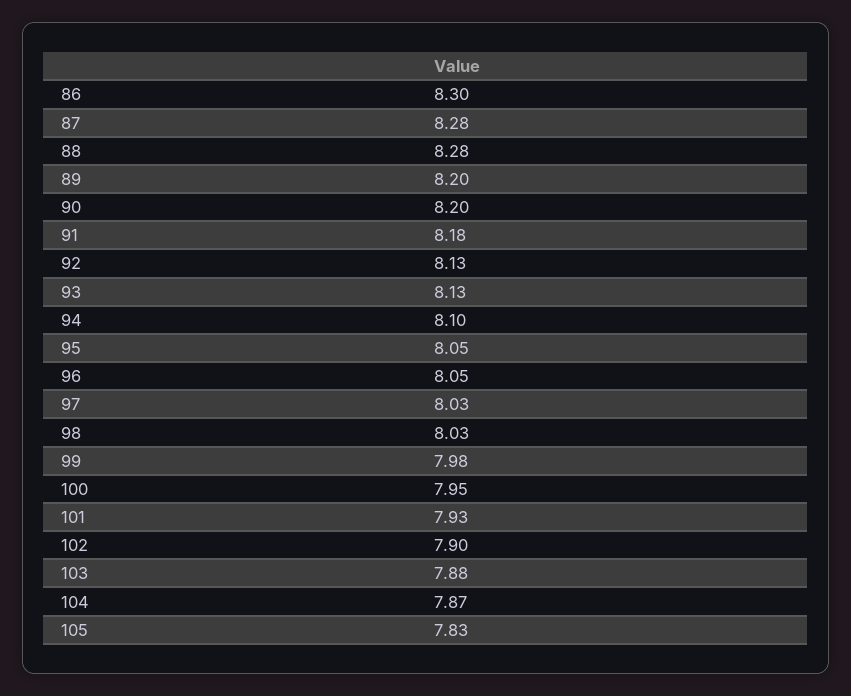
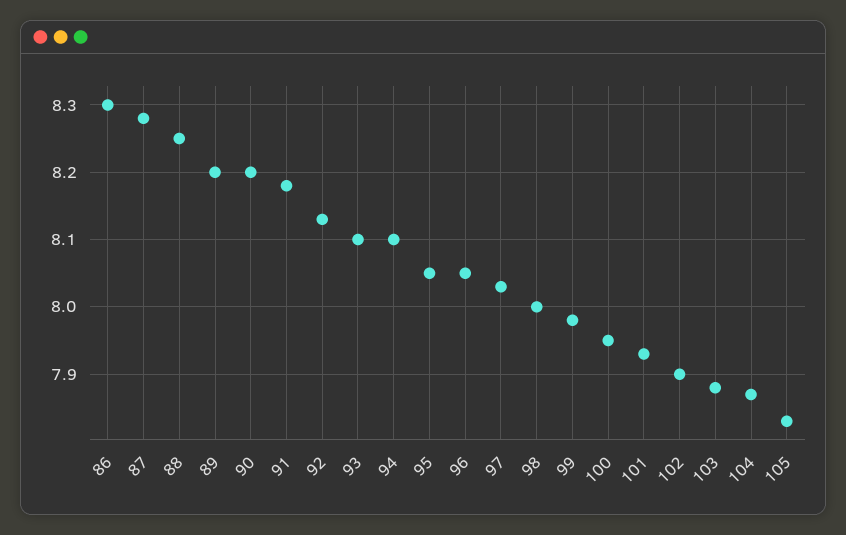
  {
    "86": 8.3,
    "87": 8.28,
-   "88": 8.28,
+   "88": 8.25,
    "89": 8.2,
    "90": 8.2,
    "91": 8.18,
    "92": 8.13,
-   "93": 8.13,
+   "93": 8.1,
    "94": 8.1,
    "95": 8.05,
    "96": 8.05,
    "97": 8.03,
-   "98": 8.03,
+   "98": 8,
    "99": 7.98,
    "100": 7.95,
    "101": 7.93,
    "102": 7.9,
    "103": 7.88,
    "104": 7.87,
    "105": 7.83
  }

